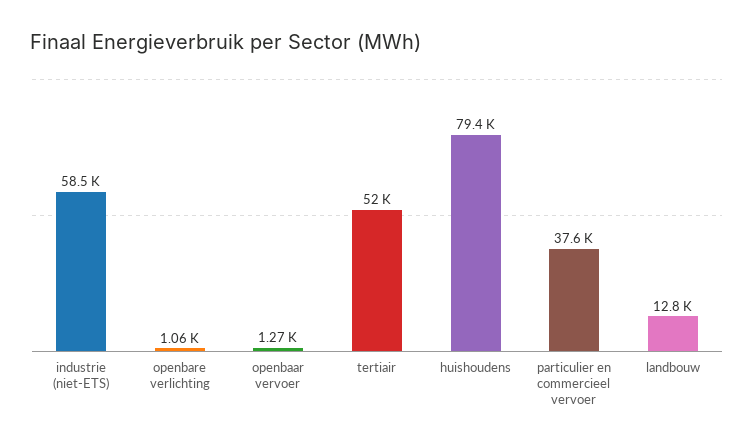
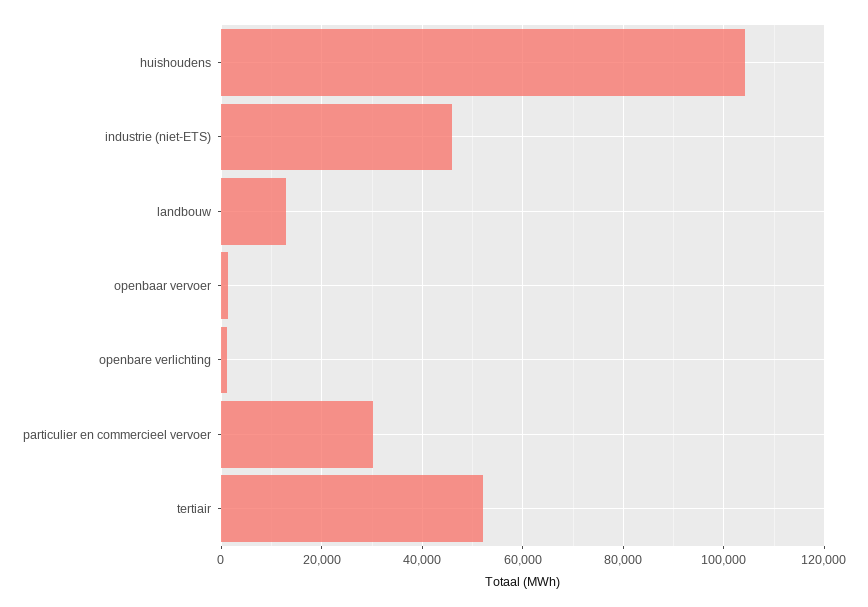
  {
-   "industrie (niet-ETS)": 58500,
+   "industrie (niet-ETS)": 46000,
    "openbare verlichting": 1060,
    "openbaar vervoer": 1270,
    "tertiair": 52000,
-   "huishoudens": 79400,
+   "huishoudens": 104000,
-   "particulier en commercieel vervoer": 37600,
+   "particulier en commercieel vervoer": 30000,
    "landbouw": 12800
  }

